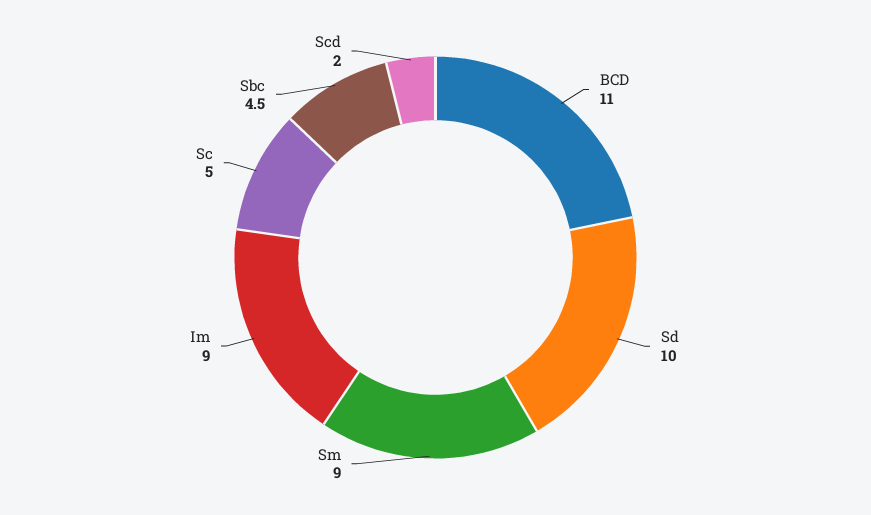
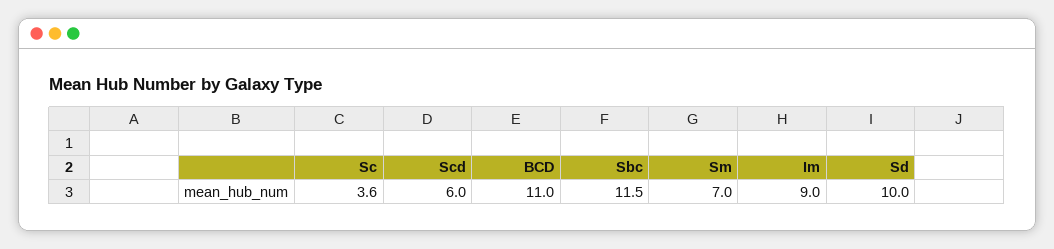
  {
    "BCD": 11,
    "Sd": 10,
-   "Sm": 9,
+   "Sm": 7,
    "Im": 9,
-   "Sc": 5,
+   "Sc": 3.6,
-   "Sbc": 4.5,
+   "Sbc": 11.5,
-   "Scd": 2
+   "Scd": 6
  }

